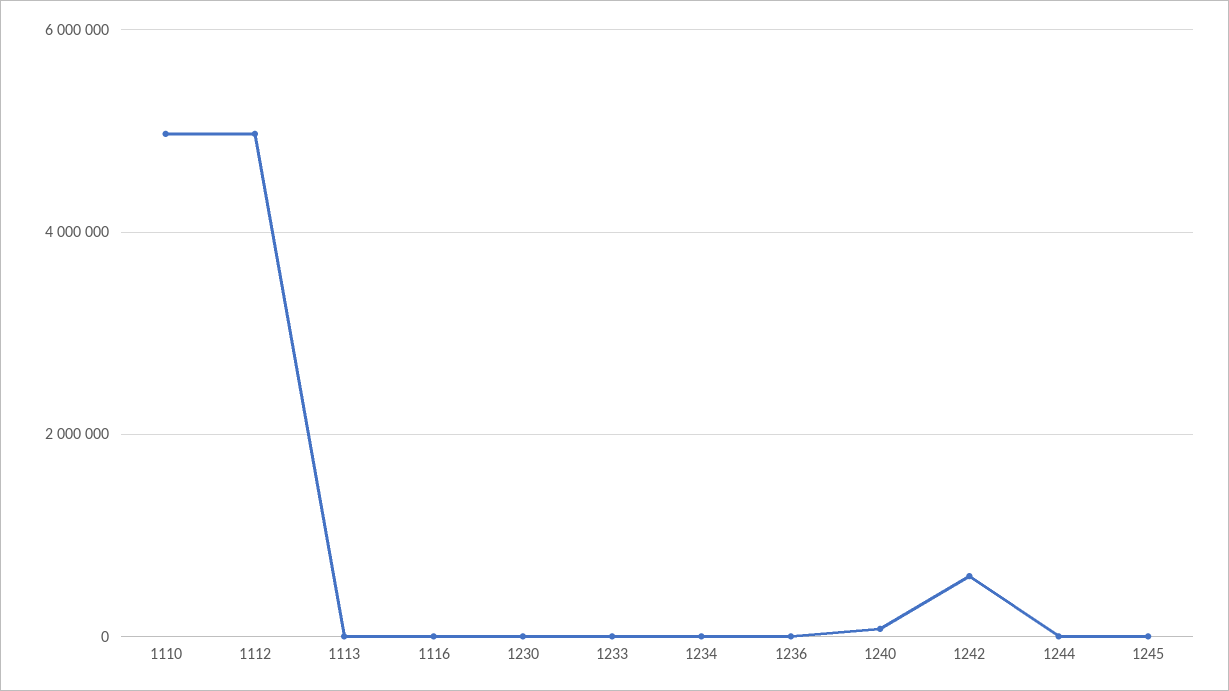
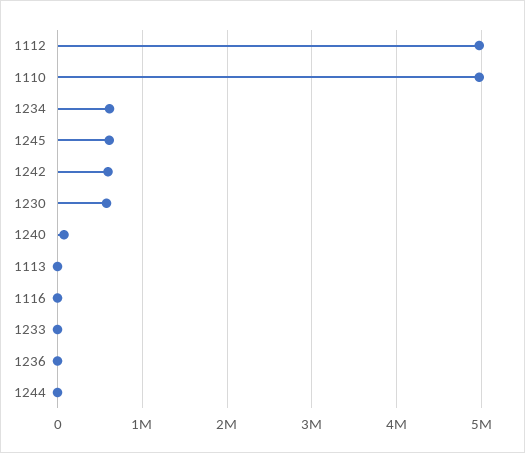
  {
    "1110": 5000000,
    "1112": 5000000,
    "1113": 0,
    "1116": 0,
-   "1230": 0,
+   "1230": 600000,
    "1233": 0,
-   "1234": 0,
+   "1234": 600000,
    "1236": 0,
    "1240": 100000,
    "1242": 600000,
    "1244": 0,
-   "1245": 0
+   "1245": 600000
  }

